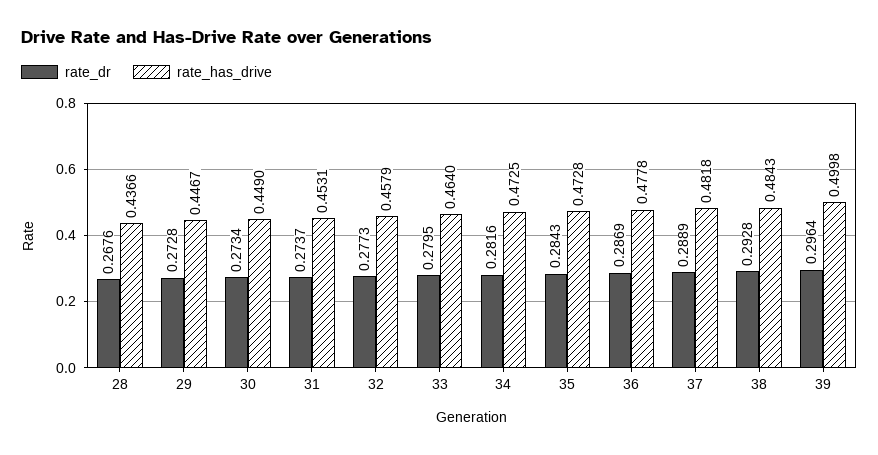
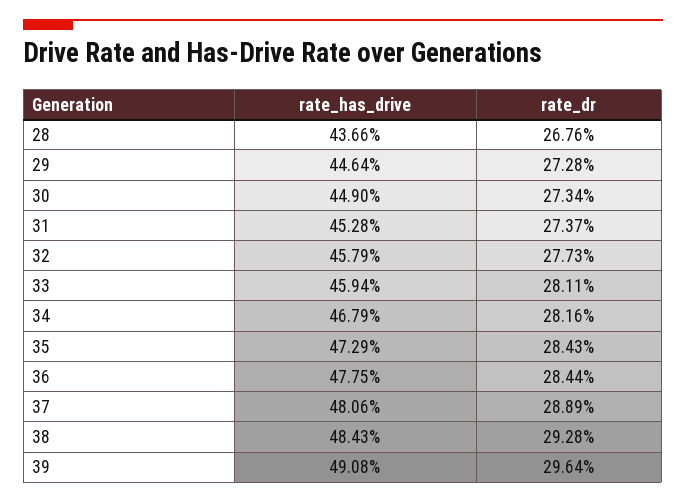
  {
    "rate_dr": {
      "28": 0.2676,
      "29": 0.2728,
      "30": 0.2734,
      "31": 0.2737,
      "32": 0.2773,
-     "33": 0.2795,
+     "33": 0.2811,
      "34": 0.2816,
      "35": 0.2843,
-     "36": 0.2869,
+     "36": 0.2844,
      "37": 0.2889,
      "38": 0.2928,
      "39": 0.2964
    },
    "rate_has_drive": {
      "28": 0.4366,
-     "29": 0.4467,
+     "29": 0.4464,
      "30": 0.449,
-     "31": 0.4531,
+     "31": 0.4528,
      "32": 0.4579,
-     "33": 0.464,
+     "33": 0.4594,
-     "34": 0.4725,
+     "34": 0.4679,
-     "35": 0.4728,
+     "35": 0.4729,
-     "36": 0.4778,
+     "36": 0.4775,
-     "37": 0.4818,
+     "37": 0.4806,
      "38": 0.4843,
-     "39": 0.4998
+     "39": 0.4908
    }
  }

